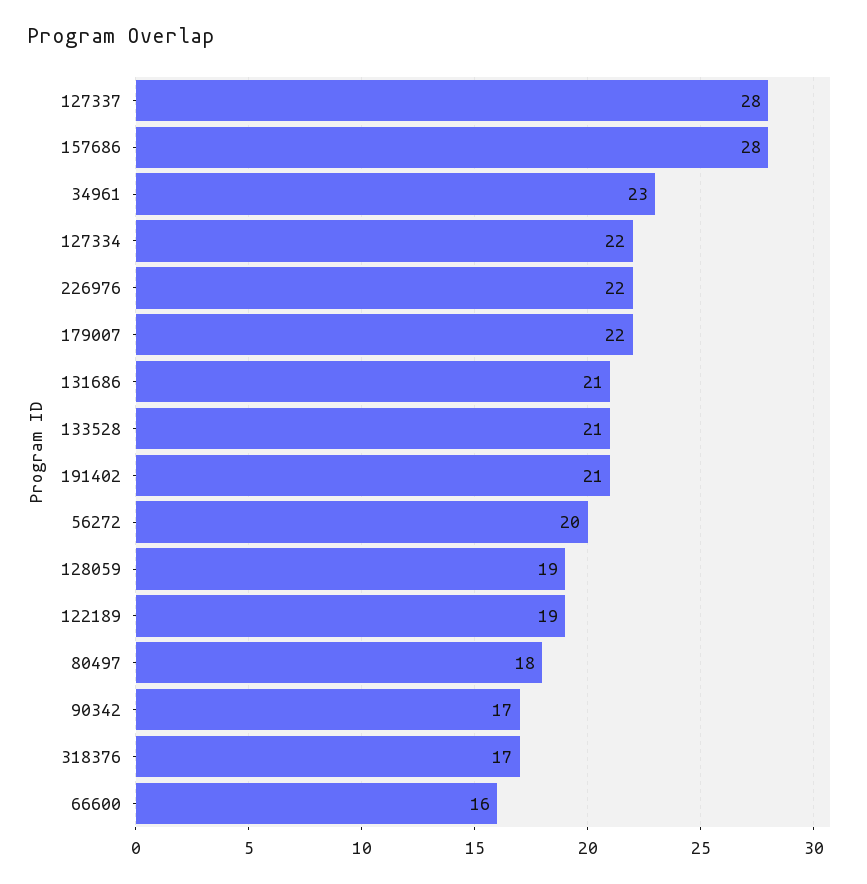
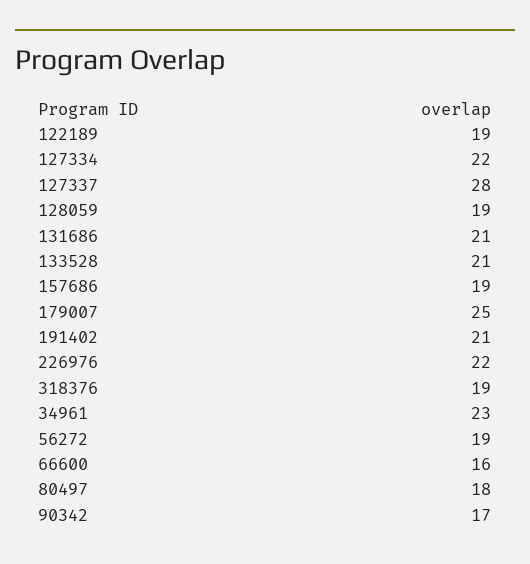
  {
    "127337": 28,
-   "157686": 28,
+   "157686": 19,
    "34961": 23,
    "127334": 22,
    "226976": 22,
-   "179007": 22,
+   "179007": 25,
    "131686": 21,
    "133528": 21,
    "191402": 21,
-   "56272": 20,
+   "56272": 19,
    "128059": 19,
    "122189": 19,
    "80497": 18,
    "90342": 17,
-   "318376": 17,
+   "318376": 19,
    "66600": 16
  }

